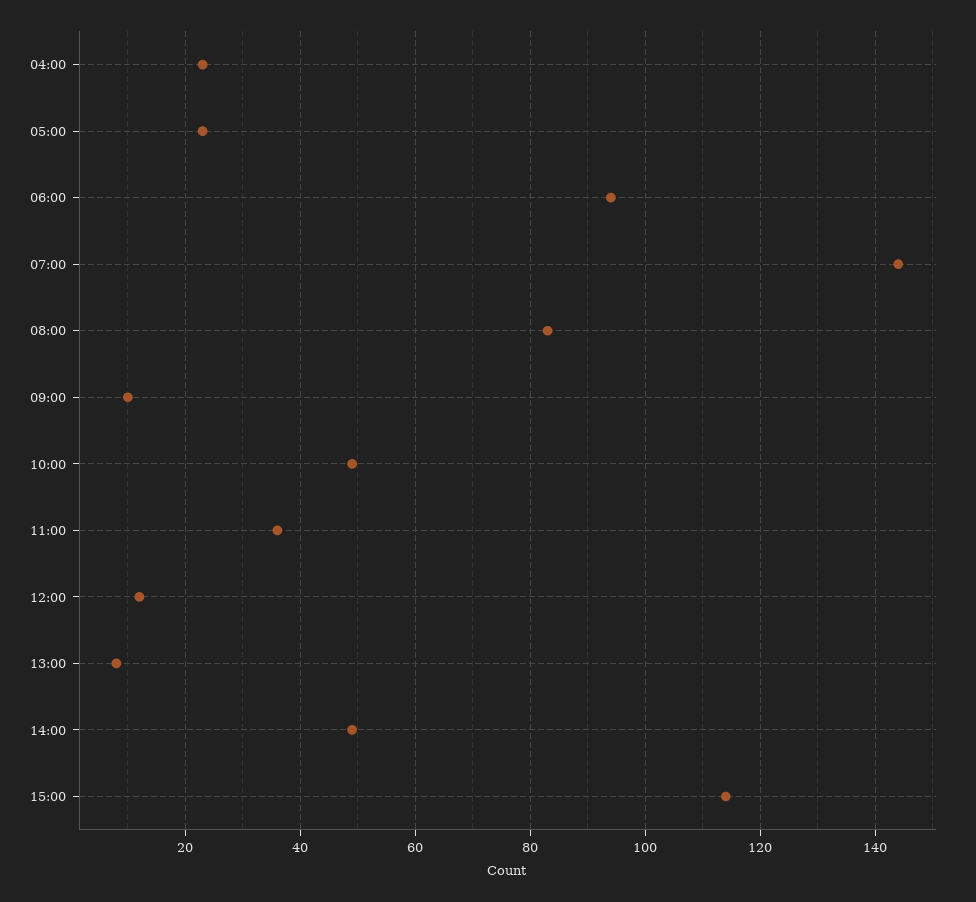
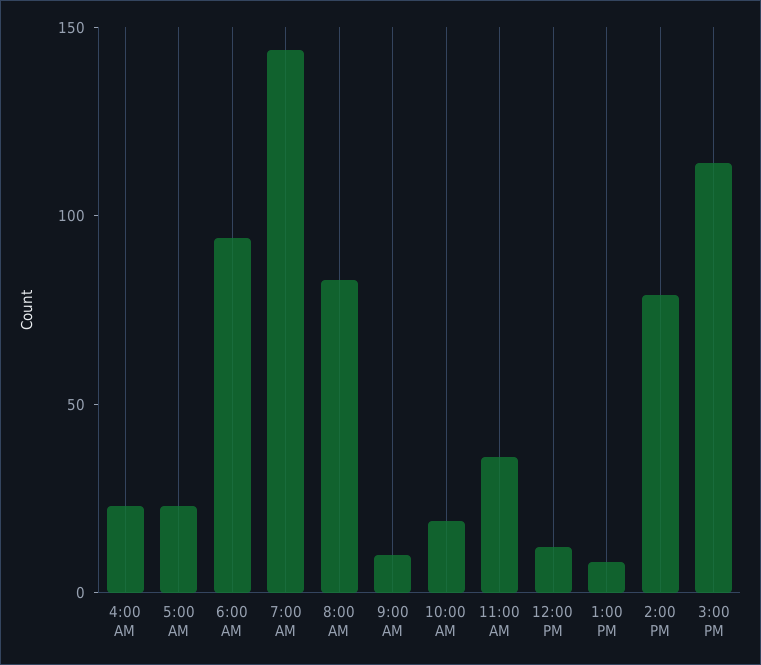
  {
    "04:00": 25,
    "05:00": 25,
    "06:00": 95,
    "07:00": 145,
    "08:00": 85,
    "09:00": 10,
-   "10:00": 50,
+   "10:00": 20,
    "11:00": 35,
    "12:00": 10,
    "13:00": 10,
-   "14:00": 50,
+   "14:00": 80,
    "15:00": 115
  }

